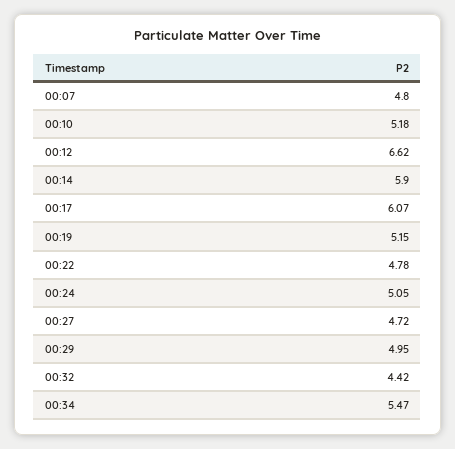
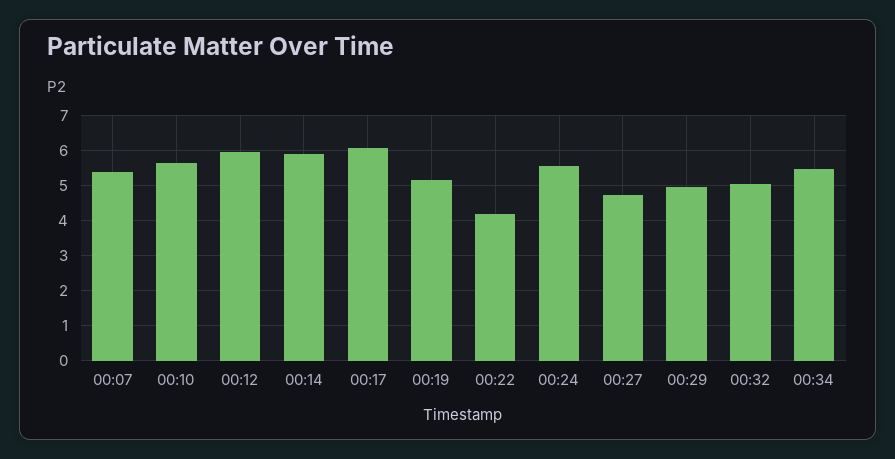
  {
-   "00:07": 4.8,
+   "00:07": 5.4,
-   "00:10": 5.18,
+   "00:10": 5.6,
-   "00:12": 6.62,
+   "00:12": 6,
    "00:14": 5.9,
    "00:17": 6.07,
    "00:19": 5.15,
-   "00:22": 4.78,
+   "00:22": 4.2,
-   "00:24": 5.05,
+   "00:24": 5.6,
    "00:27": 4.72,
    "00:29": 4.95,
-   "00:32": 4.42,
+   "00:32": 5,
    "00:34": 5.47
  }

